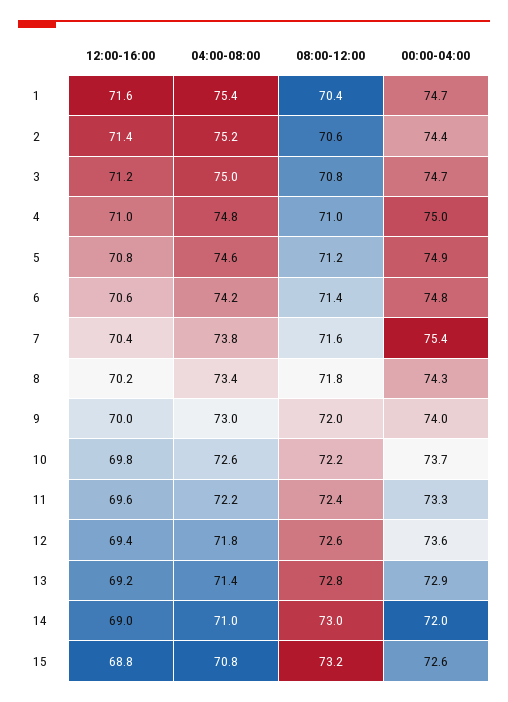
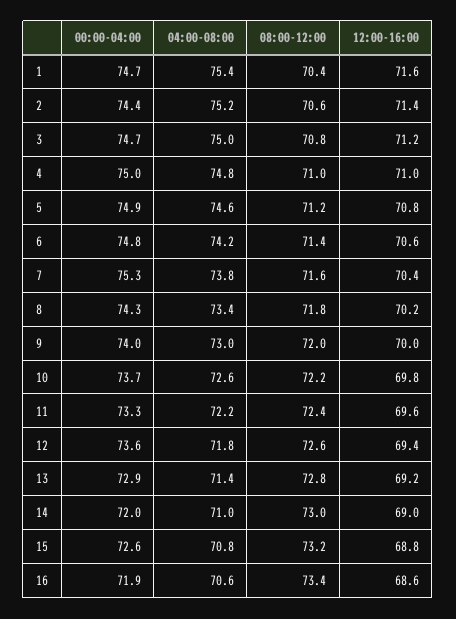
  {
    "12:00-16:00": {
      "1": 71.6,
      "2": 71.4,
      "3": 71.2,
      "4": 71,
      "5": 70.8,
      "6": 70.6,
      "7": 70.4,
      "8": 70.2,
      "9": 70,
      "10": 69.8,
      "11": 69.6,
      "12": 69.4,
      "13": 69.2,
      "14": 69,
-     "15": 68.8
+     "15": 68.8,
+     "16": 68.6
    },
    "04:00-08:00": {
      "1": 75.4,
      "2": 75.2,
      "3": 75,
      "4": 74.8,
      "5": 74.6,
      "6": 74.2,
      "7": 73.8,
      "8": 73.4,
      "9": 73,
      "10": 72.6,
      "11": 72.2,
      "12": 71.8,
      "13": 71.4,
      "14": 71,
-     "15": 70.8
+     "15": 70.8,
+     "16": 70.6
    },
    "08:00-12:00": {
      "1": 70.4,
      "2": 70.6,
      "3": 70.8,
      "4": 71,
      "5": 71.2,
      "6": 71.4,
      "7": 71.6,
      "8": 71.8,
      "9": 72,
      "10": 72.2,
      "11": 72.4,
      "12": 72.6,
      "13": 72.8,
      "14": 73,
-     "15": 73.2
+     "15": 73.2,
+     "16": 73.4
    },
    "00:00-04:00": {
      "1": 74.7,
      "2": 74.4,
      "3": 74.7,
      "4": 75,
      "5": 74.9,
      "6": 74.8,
-     "7": 75.4,
+     "7": 75.3,
      "8": 74.3,
      "9": 74,
      "10": 73.7,
      "11": 73.3,
      "12": 73.6,
      "13": 72.9,
      "14": 72,
-     "15": 72.6
+     "15": 72.6,
+     "16": 71.9
    }
  }

